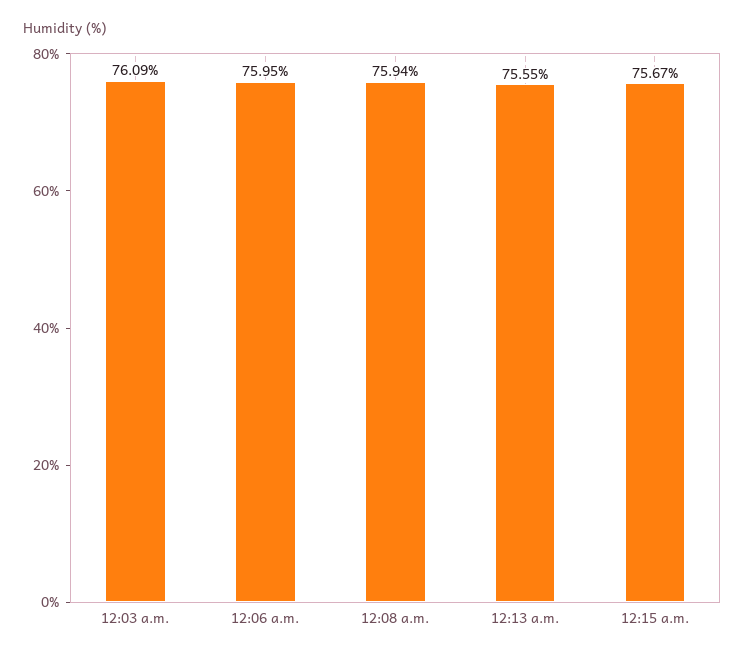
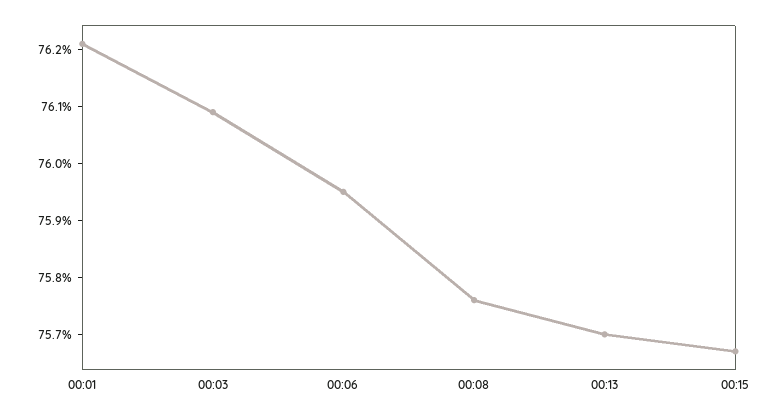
  {
    "12:03 a.m.": 76.09,
    "12:06 a.m.": 75.95,
-   "12:08 a.m.": 75.94,
+   "12:08 a.m.": 75.75,
-   "12:13 a.m.": 75.55,
+   "12:13 a.m.": 75.7,
-   "12:15 a.m.": 75.67
+   "12:15 a.m.": 75.67,
+   "00:01": 76.2
  }

